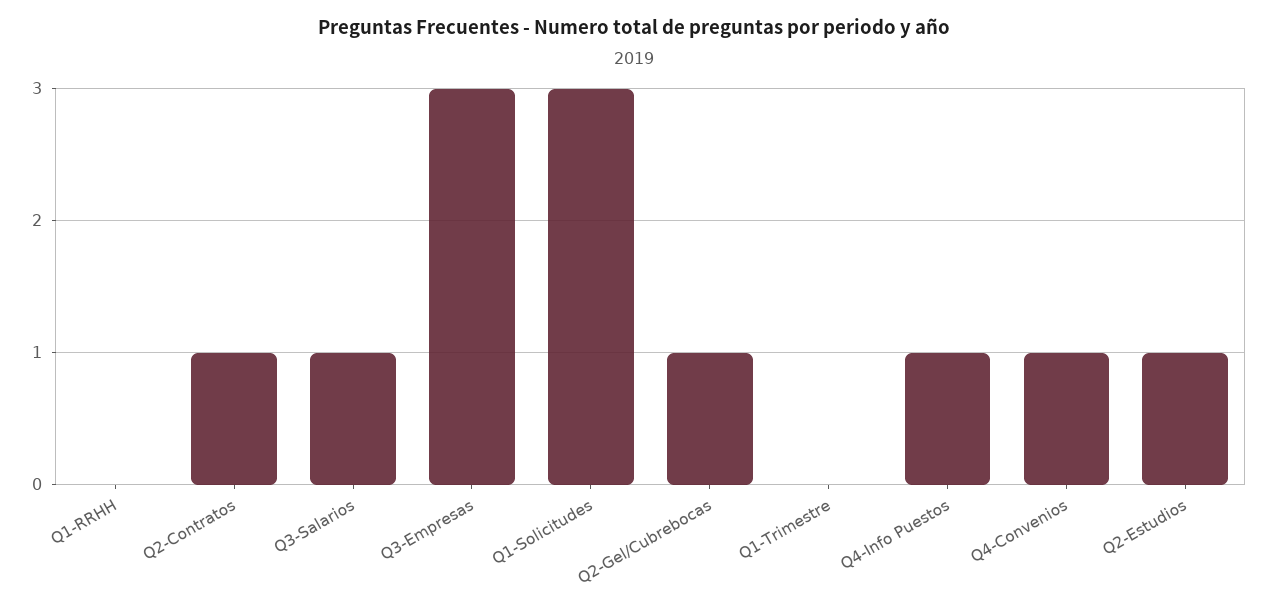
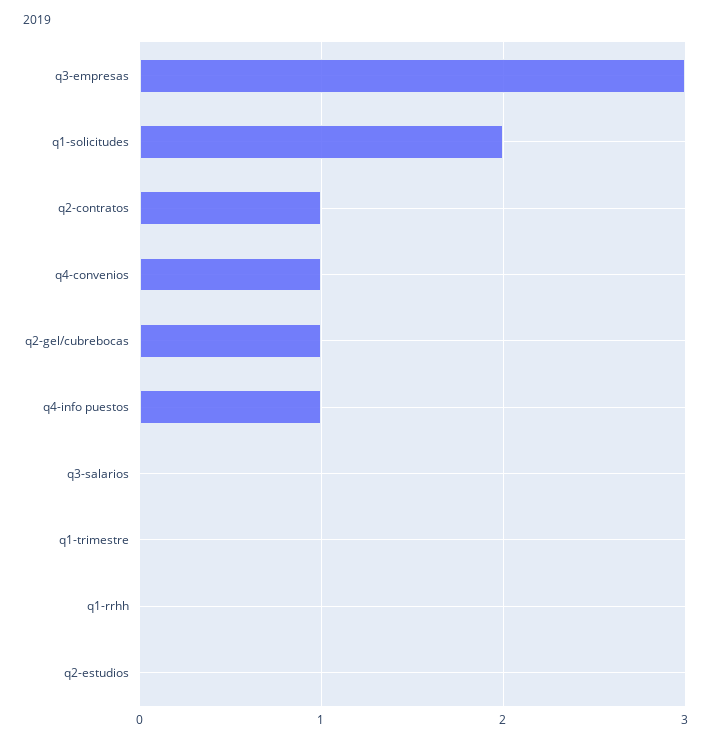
  {
    "Q1-RRHH": 0,
    "Q2-Contratos": 1,
-   "Q3-Salarios": 1,
+   "Q3-Salarios": 0,
    "Q3-Empresas": 3,
-   "Q1-Solicitudes": 3,
+   "Q1-Solicitudes": 2,
    "Q2-Gel/Cubrebocas": 1,
    "Q1-Trimestre": 0,
    "Q4-Info Puestos": 1,
    "Q4-Convenios": 1,
-   "Q2-Estudios": 1
+   "Q2-Estudios": 0
  }

